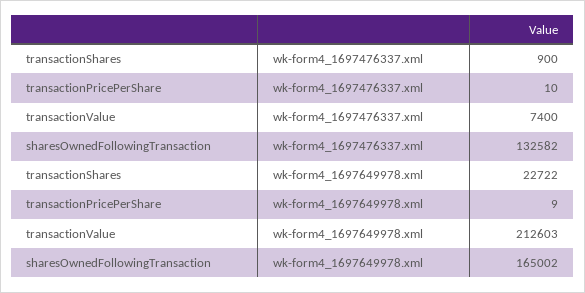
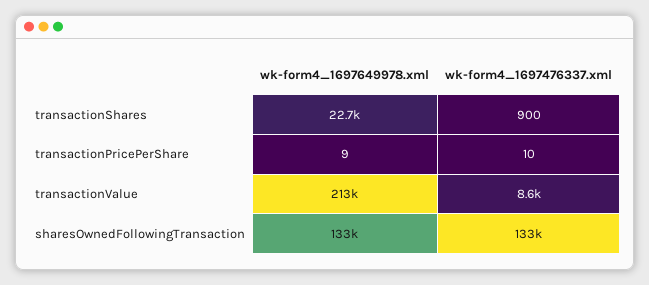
  {
    "transactionShares": {
      "wk-form4_1697476337.xml": 900,
      "wk-form4_1697649978.xml": 22722
    },
    "transactionPricePerShare": {
      "wk-form4_1697476337.xml": 10,
      "wk-form4_1697649978.xml": 9
    },
    "transactionValue": {
-     "wk-form4_1697476337.xml": 7400,
+     "wk-form4_1697476337.xml": 8600,
      "wk-form4_1697649978.xml": 212603
    },
    "sharesOwnedFollowingTransaction": {
      "wk-form4_1697476337.xml": 132582,
-     "wk-form4_1697649978.xml": 165002
+     "wk-form4_1697649978.xml": 133000
    }
  }

